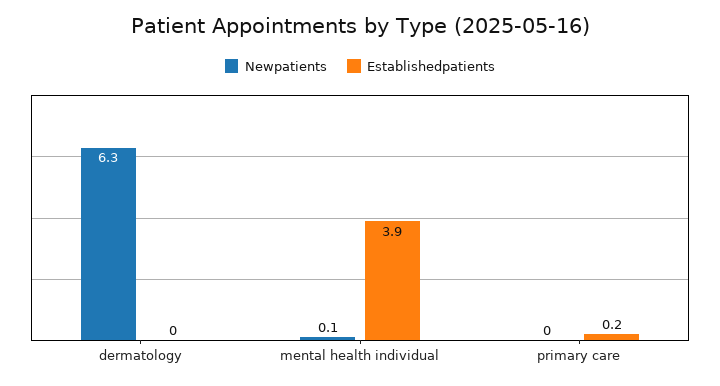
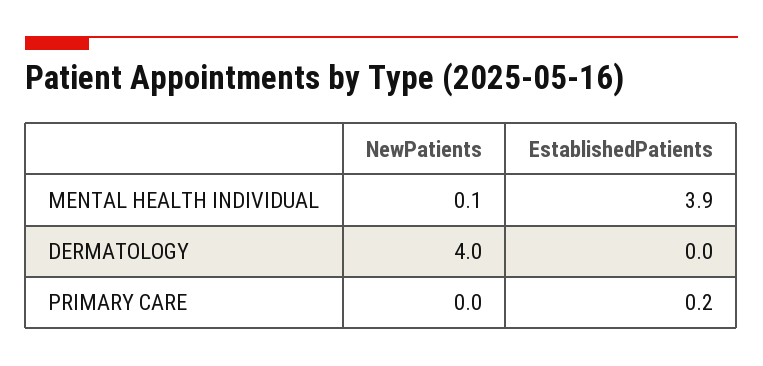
  {
    "Newpatients": {
-     "dermatology": 6.3,
+     "dermatology": 4,
      "mental health individual": 0.1,
      "primary care": 0
    },
    "Establishedpatients": {
      "dermatology": 0,
      "mental health individual": 3.9,
      "primary care": 0.2
    }
  }

